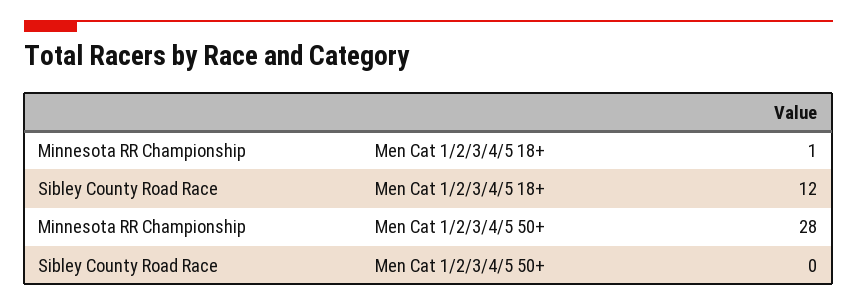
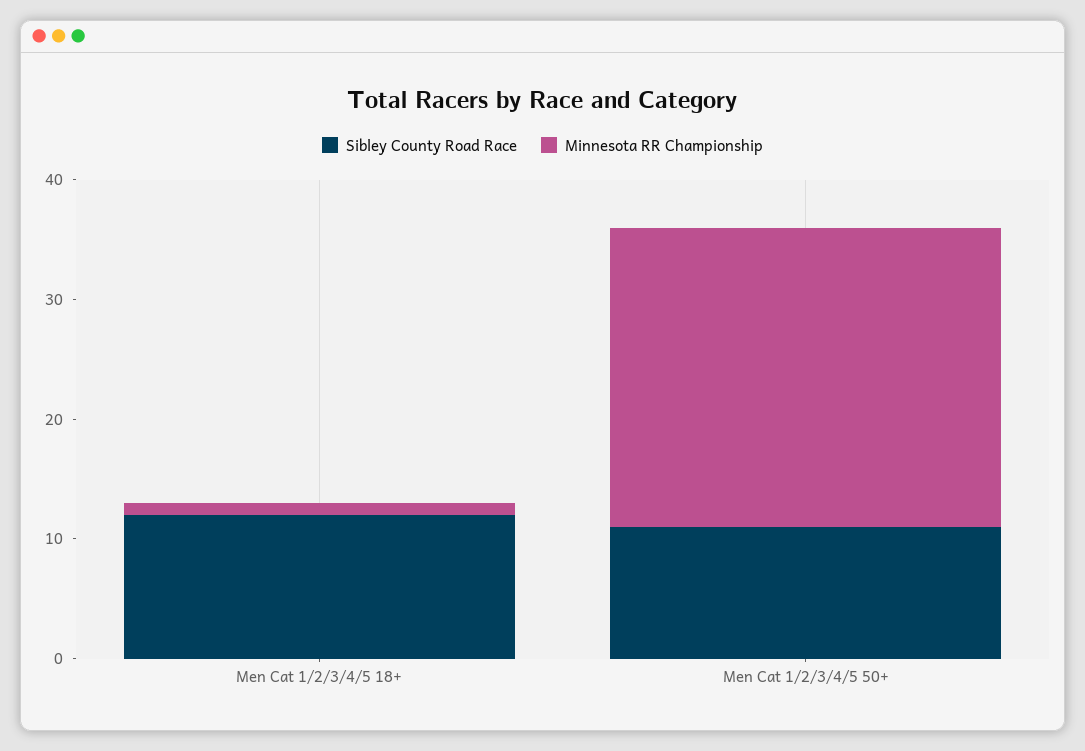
  {
    "Minnesota RR Championship": {
      "Men Cat 1/2/3/4/5 18+": 1,
-     "Men Cat 1/2/3/4/5 50+": 28
+     "Men Cat 1/2/3/4/5 50+": 25
    },
    "Sibley County Road Race": {
      "Men Cat 1/2/3/4/5 18+": 12,
-     "Men Cat 1/2/3/4/5 50+": 0
+     "Men Cat 1/2/3/4/5 50+": 11
    }
  }

